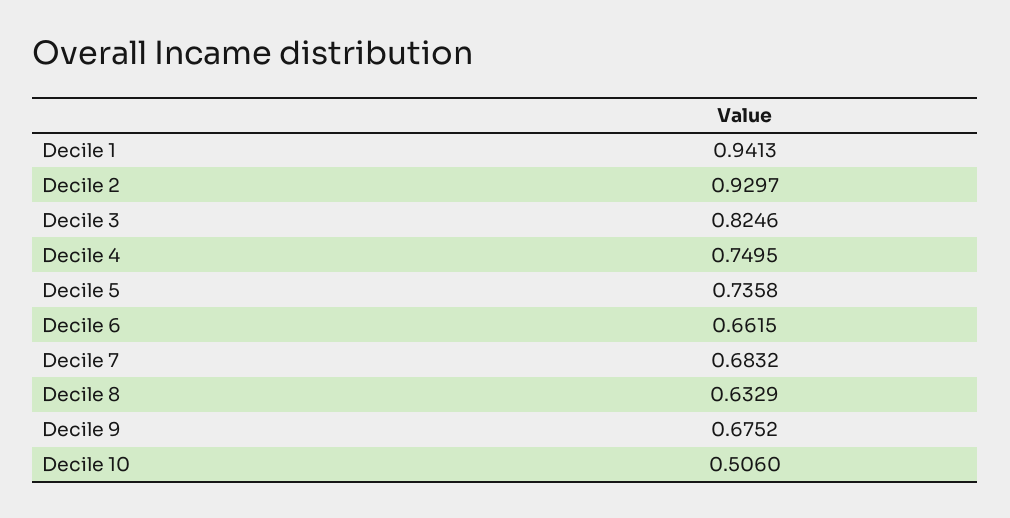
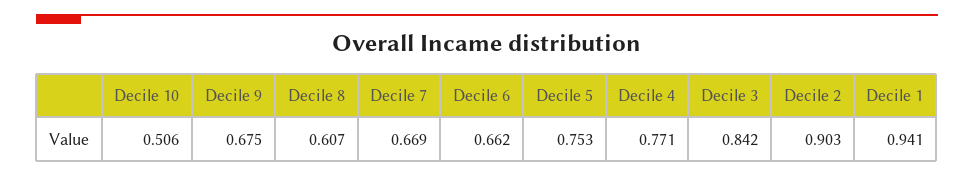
  {
    "Decile 1": 0.9413,
-   "Decile 2": 0.9297,
+   "Decile 2": 0.903,
-   "Decile 3": 0.8246,
+   "Decile 3": 0.842,
-   "Decile 4": 0.7495,
+   "Decile 4": 0.771,
-   "Decile 5": 0.7358,
+   "Decile 5": 0.753,
    "Decile 6": 0.6615,
-   "Decile 7": 0.6832,
+   "Decile 7": 0.669,
-   "Decile 8": 0.6329,
+   "Decile 8": 0.607,
    "Decile 9": 0.6752,
    "Decile 10": 0.506
  }

